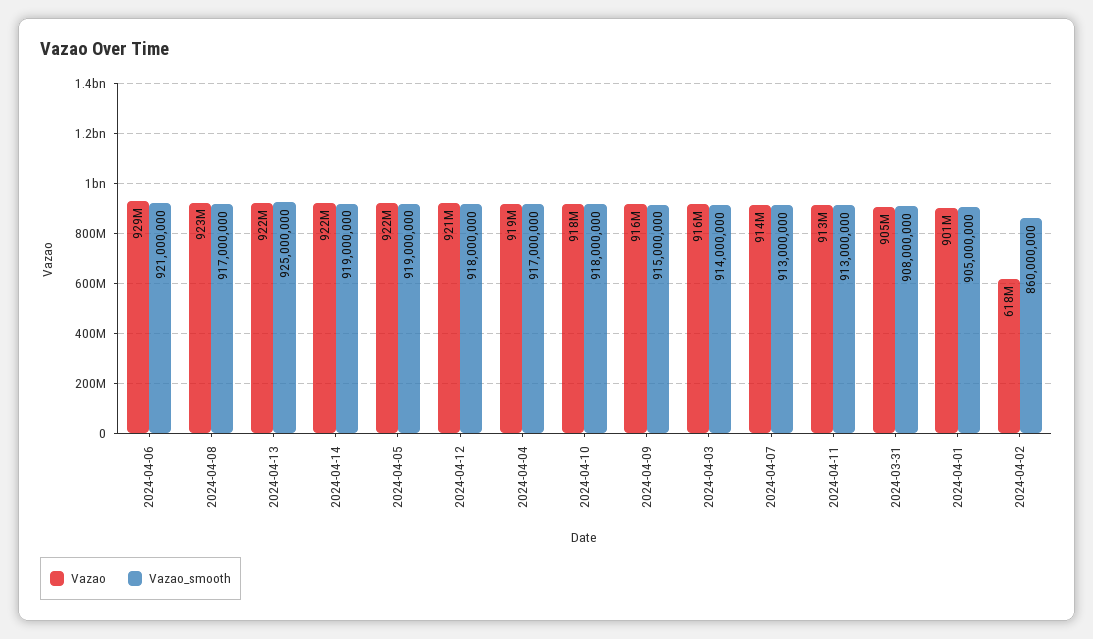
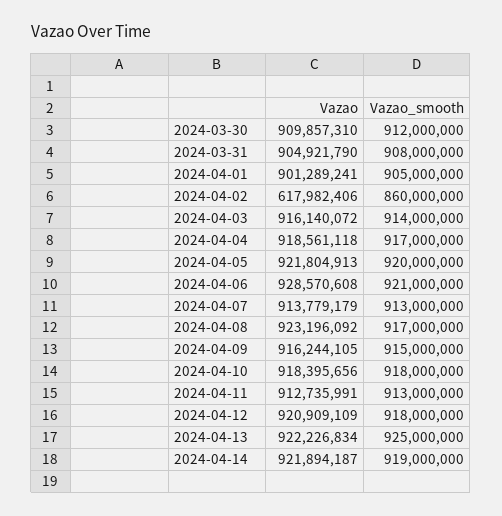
  {
    "Vazao": {
      "2024-04-06": 928570608,
      "2024-04-08": 923196092,
      "2024-04-13": 922226834,
      "2024-04-14": 921894187,
      "2024-04-05": 921804913,
      "2024-04-12": 920909109,
      "2024-04-04": 918561118,
      "2024-04-10": 918395656,
      "2024-04-09": 916244105,
      "2024-04-03": 916140072,
      "2024-04-07": 913779179,
      "2024-04-11": 912735991,
      "2024-03-31": 904921790,
      "2024-04-01": 901289241,
-     "2024-04-02": 617982406
+     "2024-04-02": 617982406,
+     "2024-03-30": 909857310
    },
    "Vazao_smooth": {
      "2024-04-06": 921000000,
      "2024-04-08": 917000000,
      "2024-04-13": 925000000,
      "2024-04-14": 919000000,
-     "2024-04-05": 919000000,
+     "2024-04-05": 920000000,
      "2024-04-12": 918000000,
      "2024-04-04": 917000000,
      "2024-04-10": 918000000,
      "2024-04-09": 915000000,
      "2024-04-03": 914000000,
      "2024-04-07": 913000000,
      "2024-04-11": 913000000,
      "2024-03-31": 908000000,
      "2024-04-01": 905000000,
-     "2024-04-02": 860000000
+     "2024-04-02": 860000000,
+     "2024-03-30": 912000000
    }
  }

